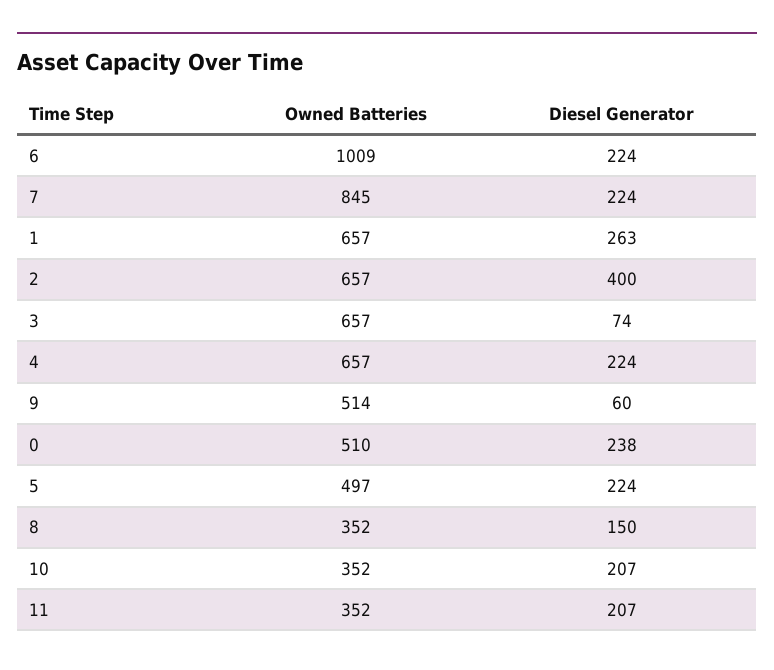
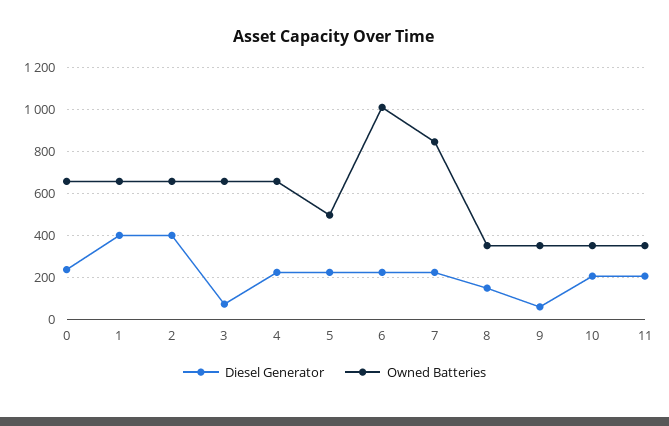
  {
    "Owned Batteries": {
      "6": 1009,
      "7": 845,
      "1": 657,
      "2": 657,
      "3": 657,
      "4": 657,
-     "9": 514,
+     "9": 350,
-     "0": 510,
+     "0": 650,
      "5": 497,
      "8": 352,
      "10": 352,
      "11": 352
    },
    "Diesel Generator": {
      "6": 224,
      "7": 224,
-     "1": 263,
+     "1": 400,
      "2": 400,
      "3": 74,
      "4": 224,
      "9": 60,
      "0": 238,
      "5": 224,
      "8": 150,
      "10": 207,
      "11": 207
    }
  }

